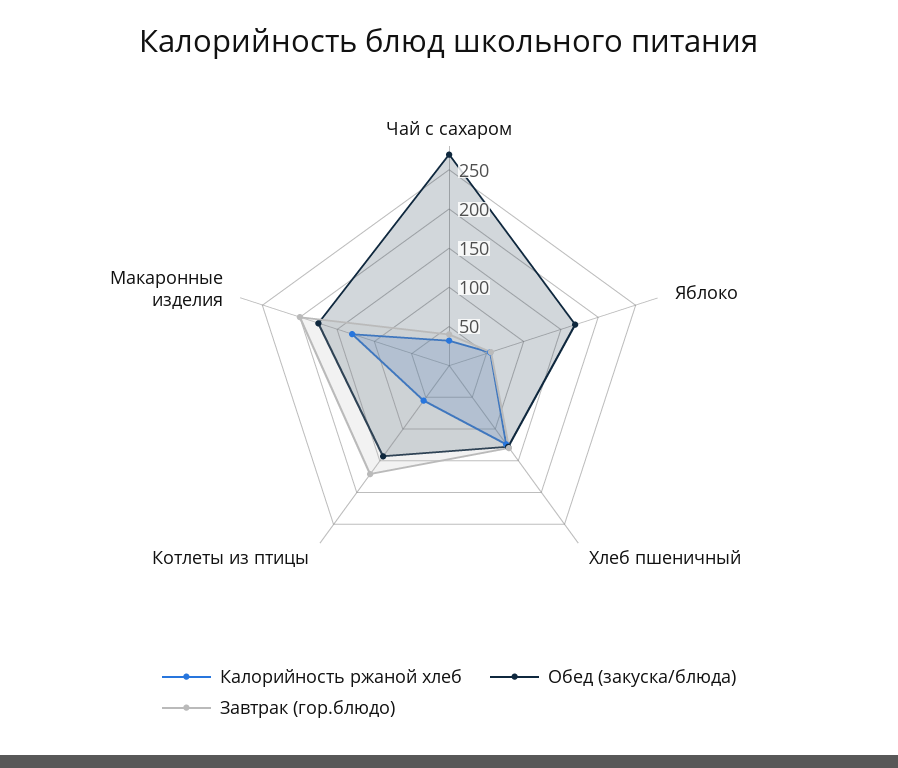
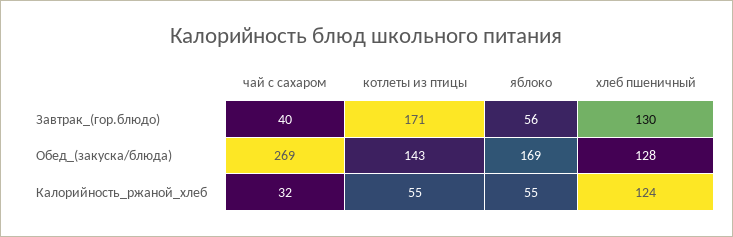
  {
    "Калорийность ржаной хлеб": {
      "Чай с сахаром": 32,
      "Яблоко": 55,
      "Хлеб пшеничный": 124,
-     "Котлеты из птицы": 55,
+     "Котлеты из птицы": 55
-     "Макаронные изделия": 125
    },
    "Обед (закуска/блюда)": {
      "Чай с сахаром": 269,
      "Яблоко": 169,
      "Хлеб пшеничный": 128,
-     "Котлеты из птицы": 143,
+     "Котлеты из птицы": 143
-     "Макаронные изделия": 175
    },
    "Завтрак (гор.блюдо)": {
      "Чай с сахаром": 40,
      "Яблоко": 56,
      "Хлеб пшеничный": 130,
-     "Котлеты из птицы": 171,
+     "Котлеты из птицы": 171
-     "Макаронные изделия": 200
    }
  }

